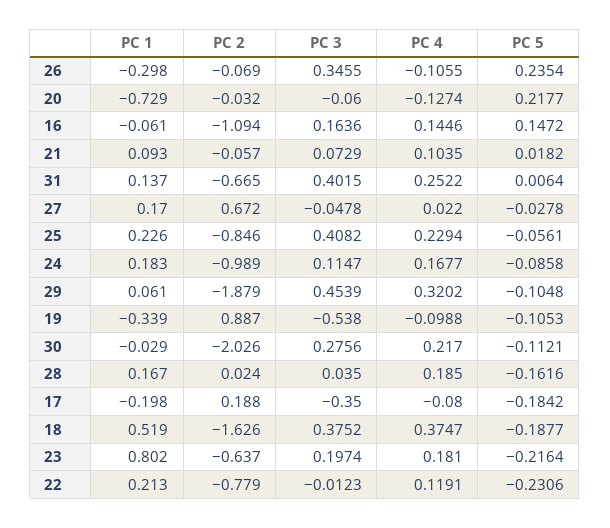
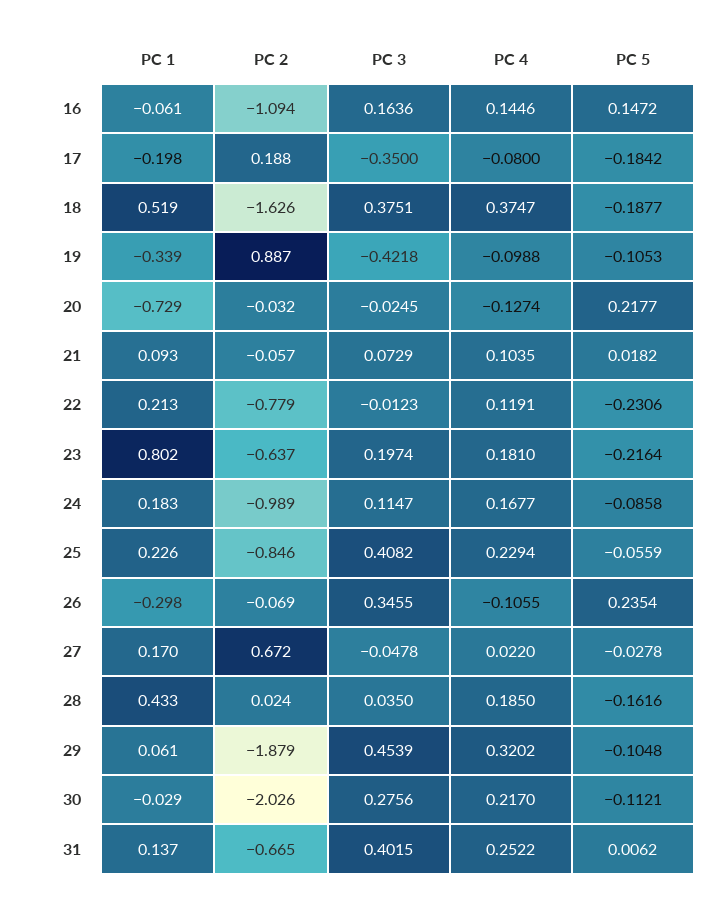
  {
    "PC 1": {
      "26": -0.298,
      "20": -0.729,
      "16": -0.061,
      "21": 0.093,
      "31": 0.137,
      "27": 0.17,
      "25": 0.226,
      "24": 0.183,
      "29": 0.061,
      "19": -0.339,
      "30": -0.029,
-     "28": 0.167,
+     "28": 0.433,
      "17": -0.198,
      "18": 0.519,
      "23": 0.802,
      "22": 0.213
    },
    "PC 2": {
      "26": -0.069,
      "20": -0.032,
      "16": -1.094,
      "21": -0.057,
      "31": -0.665,
      "27": 0.672,
      "25": -0.846,
      "24": -0.989,
      "29": -1.879,
      "19": 0.887,
      "30": -2.026,
      "28": 0.024,
      "17": 0.188,
      "18": -1.626,
      "23": -0.637,
      "22": -0.779
    },
    "PC 3": {
      "26": 0.3455,
-     "20": -0.06,
+     "20": -0.0245,
      "16": 0.1636,
      "21": 0.0729,
      "31": 0.4015,
      "27": -0.0478,
      "25": 0.4082,
      "24": 0.1147,
      "29": 0.4539,
-     "19": -0.538,
+     "19": -0.4218,
      "30": 0.2756,
      "28": 0.035,
      "17": -0.35,
-     "18": 0.3752,
+     "18": 0.3751,
      "23": 0.1974,
      "22": -0.0123
    },
    "PC 4": {
      "26": -0.1055,
      "20": -0.1274,
      "16": 0.1446,
      "21": 0.1035,
      "31": 0.2522,
      "27": 0.022,
      "25": 0.2294,
      "24": 0.1677,
      "29": 0.3202,
      "19": -0.0988,
      "30": 0.217,
      "28": 0.185,
      "17": -0.08,
      "18": 0.3747,
      "23": 0.181,
      "22": 0.1191
    },
    "PC 5": {
      "26": 0.2354,
      "20": 0.2177,
      "16": 0.1472,
      "21": 0.0182,
-     "31": 0.0064,
+     "31": 0.0062,
      "27": -0.0278,
-     "25": -0.0561,
+     "25": -0.0559,
      "24": -0.0858,
      "29": -0.1048,
      "19": -0.1053,
      "30": -0.1121,
      "28": -0.1616,
      "17": -0.1842,
      "18": -0.1877,
      "23": -0.2164,
      "22": -0.2306
    }
  }

